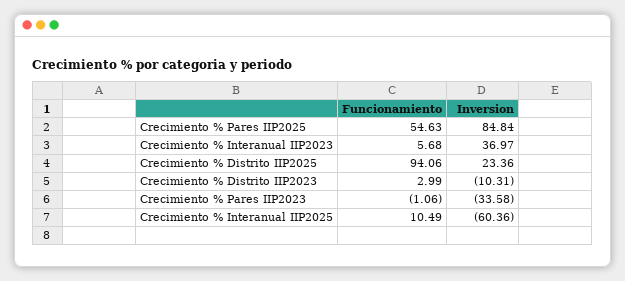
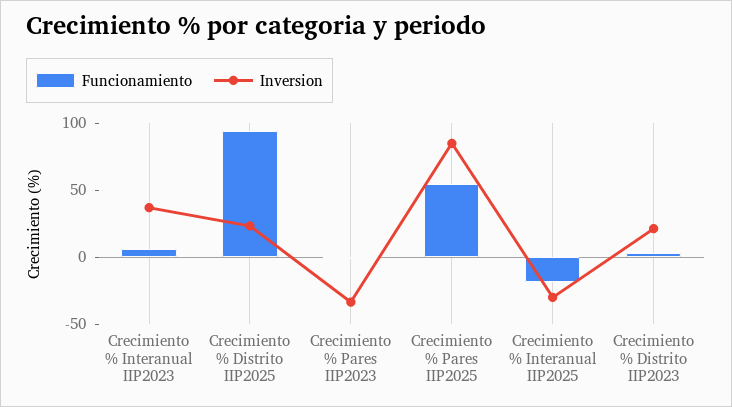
  {
    "Funcionamiento": {
      "Crecimiento % Pares IIP2025": 54.63,
      "Crecimiento % Interanual IIP2023": 5.68,
      "Crecimiento % Distrito IIP2025": 94.06,
      "Crecimiento % Distrito IIP2023": 2.99,
      "Crecimiento % Pares IIP2023": -1.06,
-     "Crecimiento % Interanual IIP2025": 10.49
+     "Crecimiento % Interanual IIP2025": -20
    },
    "Inversion": {
      "Crecimiento % Pares IIP2025": 84.84,
      "Crecimiento % Interanual IIP2023": 36.97,
      "Crecimiento % Distrito IIP2025": 23.36,
-     "Crecimiento % Distrito IIP2023": -10.31,
+     "Crecimiento % Distrito IIP2023": 20,
      "Crecimiento % Pares IIP2023": -33.58,
-     "Crecimiento % Interanual IIP2025": -60.36
+     "Crecimiento % Interanual IIP2025": -30
    }
  }

